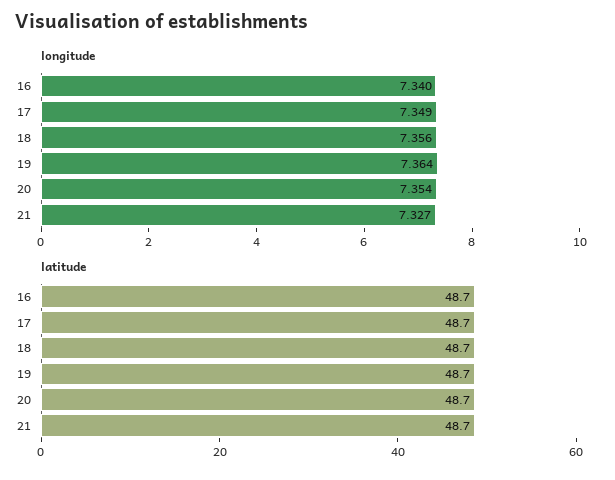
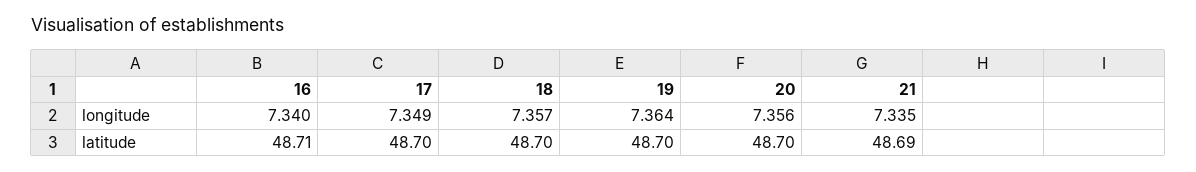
  {
    "longitude": {
      "16": 7.34,
      "17": 7.349,
-     "18": 7.356,
+     "18": 7.357,
      "19": 7.364,
-     "20": 7.354,
+     "20": 7.356,
-     "21": 7.327
+     "21": 7.335
    },
    "latitude": {
-     "16": 48.7,
+     "16": 48.71,
      "17": 48.7,
      "18": 48.7,
      "19": 48.7,
      "20": 48.7,
-     "21": 48.7
+     "21": 48.69
    }
  }

